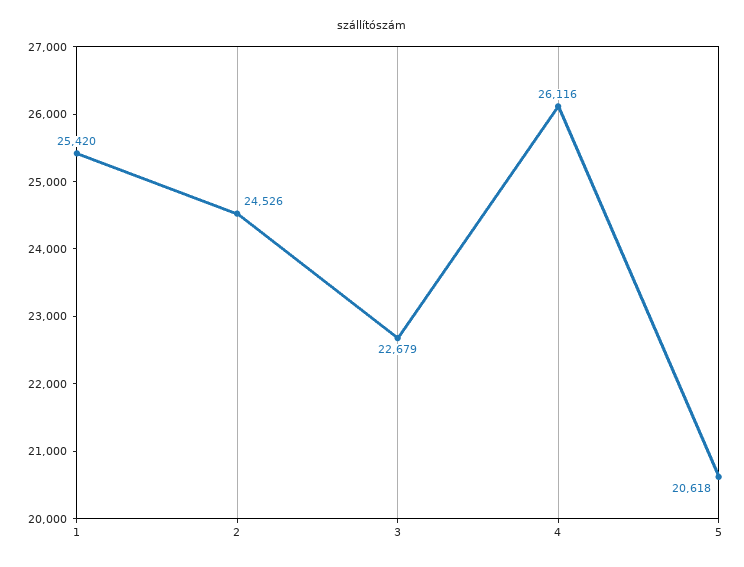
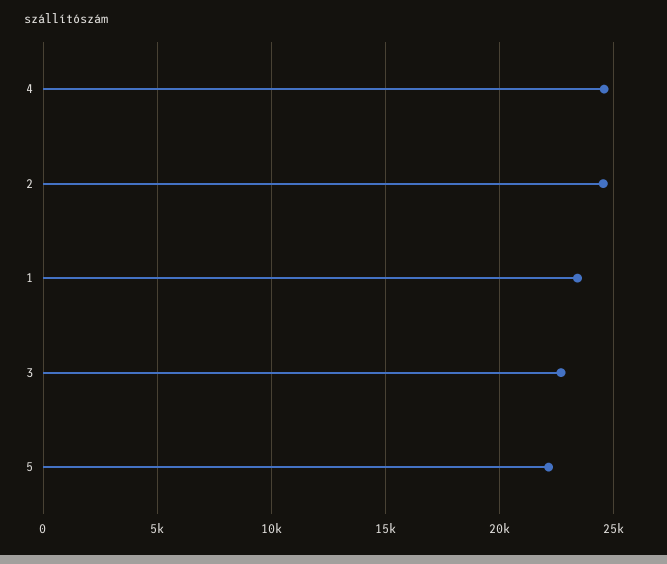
  {
-   "1": 25420,
+   "1": 23500,
    "2": 24526,
    "3": 22679,
-   "4": 26116,
+   "4": 24500,
-   "5": 20618
+   "5": 22000
  }

